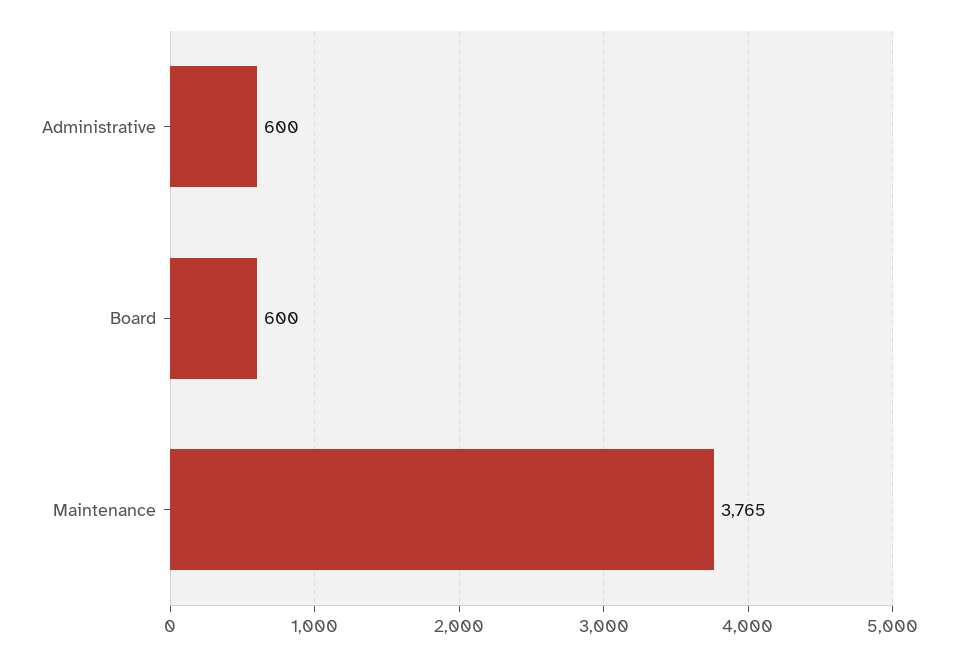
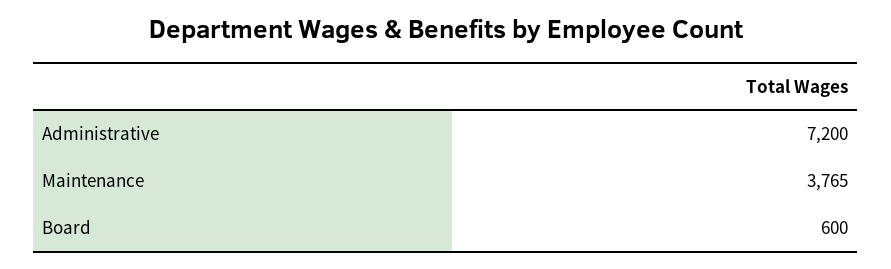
  {
-   "Administrative": 600,
+   "Administrative": 7200,
    "Board": 600,
    "Maintenance": 3765
  }

